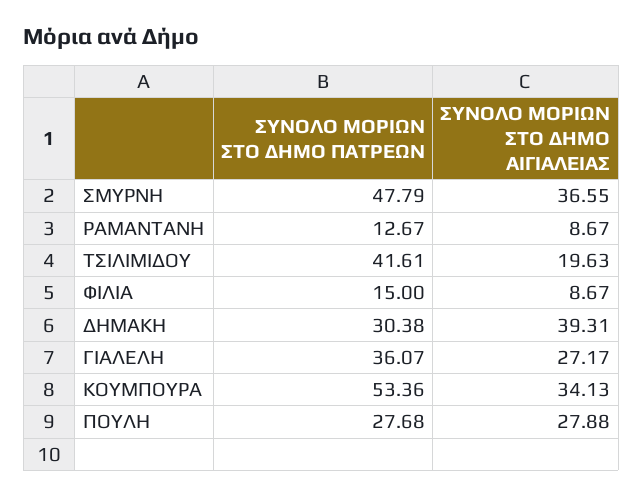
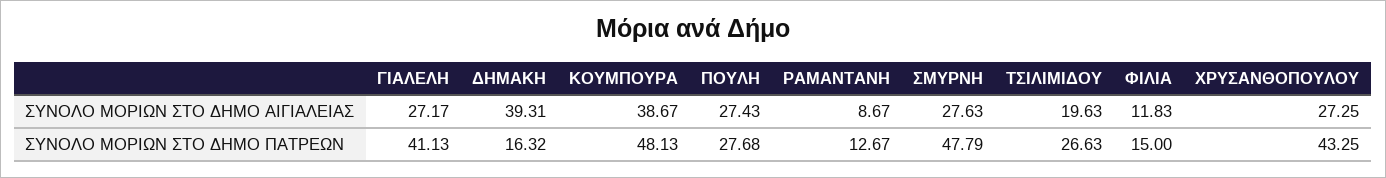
  {
    "ΣΥΝΟΛΟ ΜΟΡΙΩΝ ΣΤΟ ΔΗΜΟ ΠΑΤΡΕΩΝ": {
      "ΣΜΥΡΝΗ": 47.79,
      "ΡΑΜΑΝΤΑΝΗ": 12.67,
-     "ΤΣΙΛΙΜΙΔΟΥ": 41.61,
+     "ΤΣΙΛΙΜΙΔΟΥ": 26.63,
      "ΦΙΛΙΑ": 15,
-     "ΔΗΜΑΚΗ": 30.38,
+     "ΔΗΜΑΚΗ": 16.32,
-     "ΓΙΑΛΕΛΗ": 36.07,
+     "ΓΙΑΛΕΛΗ": 41.13,
-     "ΚΟΥΜΠΟΥΡΑ": 53.36,
+     "ΚΟΥΜΠΟΥΡΑ": 48.13,
-     "ΠΟΥΛΗ": 27.68
+     "ΠΟΥΛΗ": 27.68,
+     "ΧΡΥΣΑΝΘΟΠΟΥΛΟΥ": 43.25
    },
    "ΣΥΝΟΛΟ ΜΟΡΙΩΝ ΣΤΟ ΔΗΜΟ ΑΙΓΙΑΛΕΙΑΣ": {
-     "ΣΜΥΡΝΗ": 36.55,
+     "ΣΜΥΡΝΗ": 27.63,
      "ΡΑΜΑΝΤΑΝΗ": 8.67,
      "ΤΣΙΛΙΜΙΔΟΥ": 19.63,
-     "ΦΙΛΙΑ": 8.67,
+     "ΦΙΛΙΑ": 11.83,
      "ΔΗΜΑΚΗ": 39.31,
      "ΓΙΑΛΕΛΗ": 27.17,
-     "ΚΟΥΜΠΟΥΡΑ": 34.13,
+     "ΚΟΥΜΠΟΥΡΑ": 38.67,
-     "ΠΟΥΛΗ": 27.88
+     "ΠΟΥΛΗ": 27.43,
+     "ΧΡΥΣΑΝΘΟΠΟΥΛΟΥ": 27.25
    }
  }

